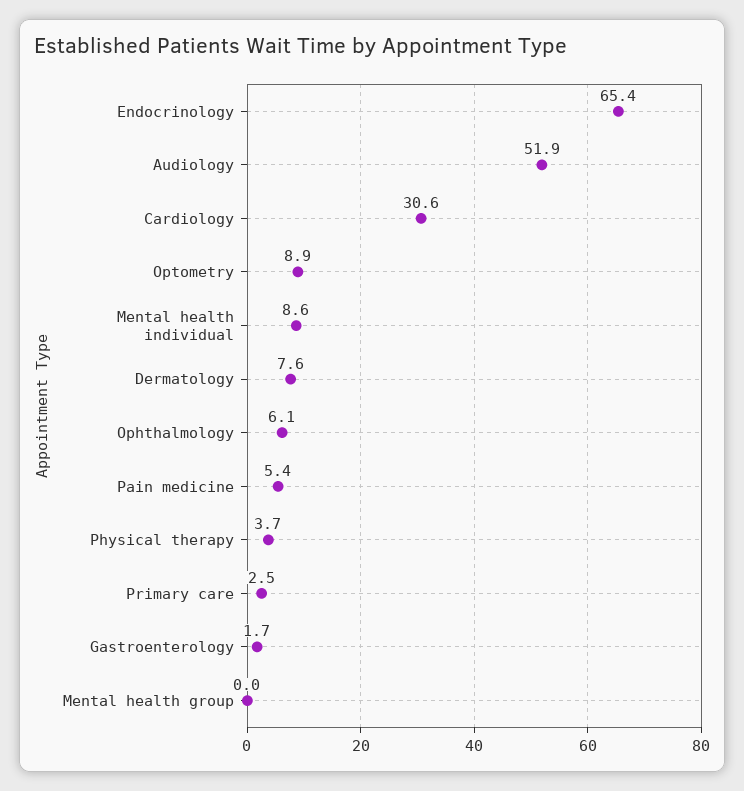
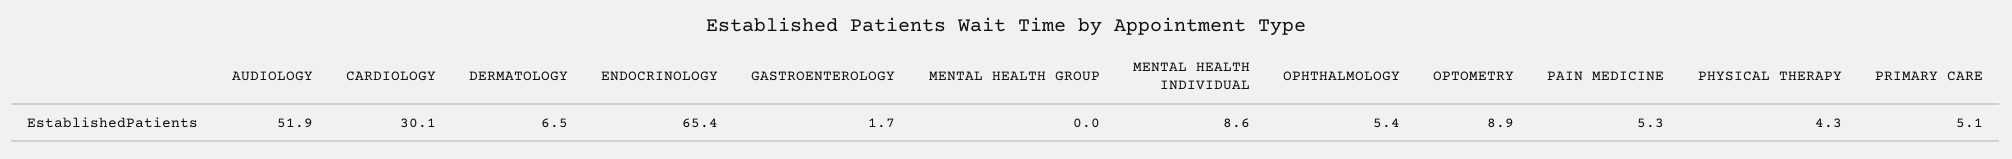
  {
    "Endocrinology": 65.4,
    "Audiology": 51.9,
-   "Cardiology": 30.6,
+   "Cardiology": 30.1,
    "Optometry": 8.9,
    "Mental health individual": 8.6,
-   "Dermatology": 7.6,
+   "Dermatology": 6.5,
-   "Ophthalmology": 6.1,
+   "Ophthalmology": 5.4,
-   "Pain medicine": 5.4,
+   "Pain medicine": 5.3,
-   "Physical therapy": 3.7,
+   "Physical therapy": 4.3,
-   "Primary care": 2.5,
+   "Primary care": 5.1,
    "Gastroenterology": 1.7,
    "Mental health group": 0
  }

